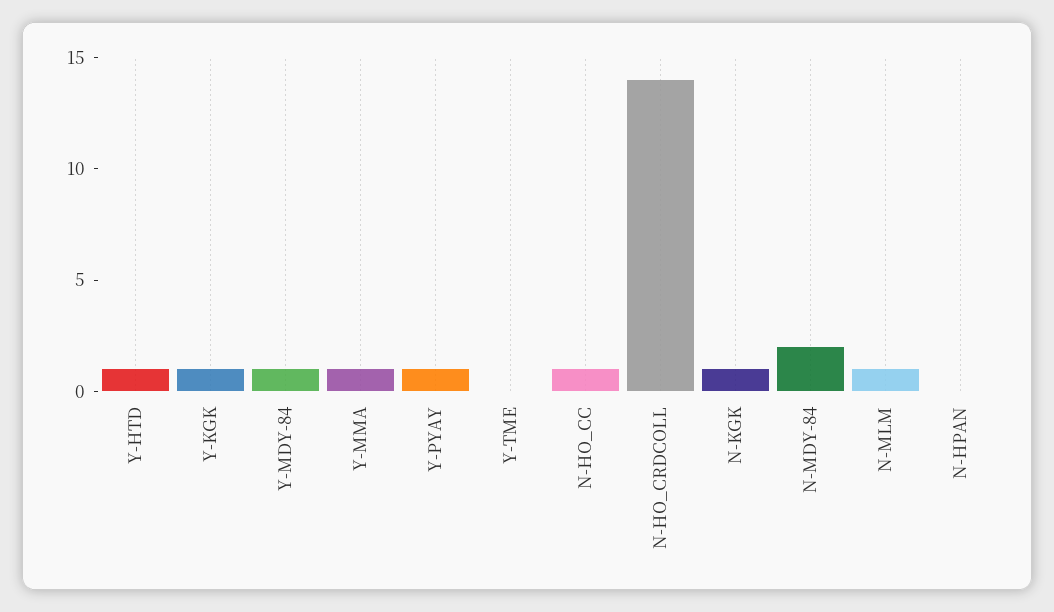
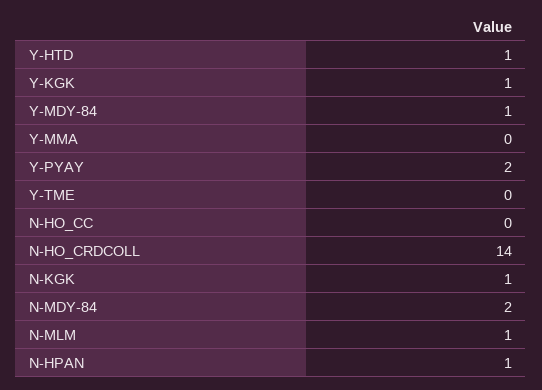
  {
    "Y-HTD": 1,
    "Y-KGK": 1,
    "Y-MDY-84": 1,
-   "Y-MMA": 1,
+   "Y-MMA": 0,
-   "Y-PYAY": 1,
+   "Y-PYAY": 2,
    "Y-TME": 0,
-   "N-HO_CC": 1,
+   "N-HO_CC": 0,
    "N-HO_CRDCOLL": 14,
    "N-KGK": 1,
    "N-MDY-84": 2,
    "N-MLM": 1,
-   "N-HPAN": 0
+   "N-HPAN": 1
  }

